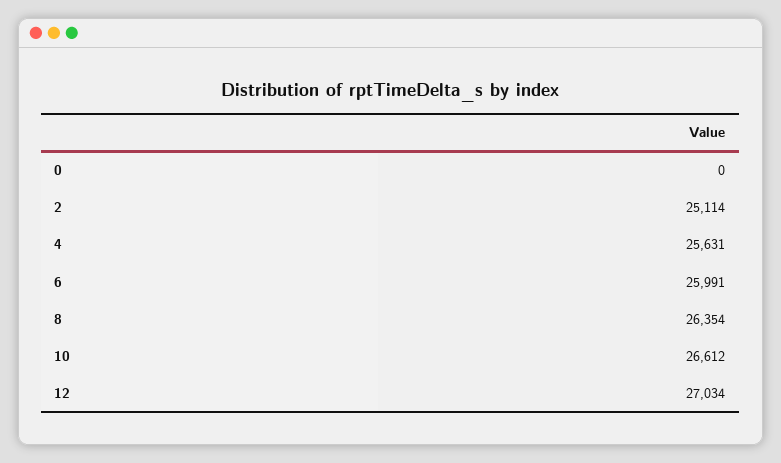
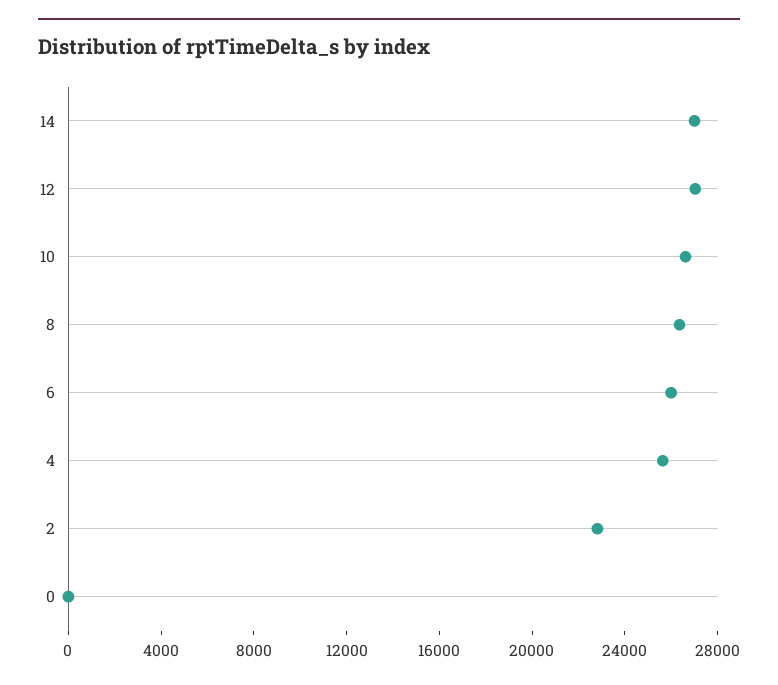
  {
    "0": 0,
-   "2": 25114,
+   "2": 23000,
    "4": 25631,
    "6": 25991,
    "8": 26354,
    "10": 26612,
-   "12": 27034
+   "12": 27034,
+   "14": 27000
  }

